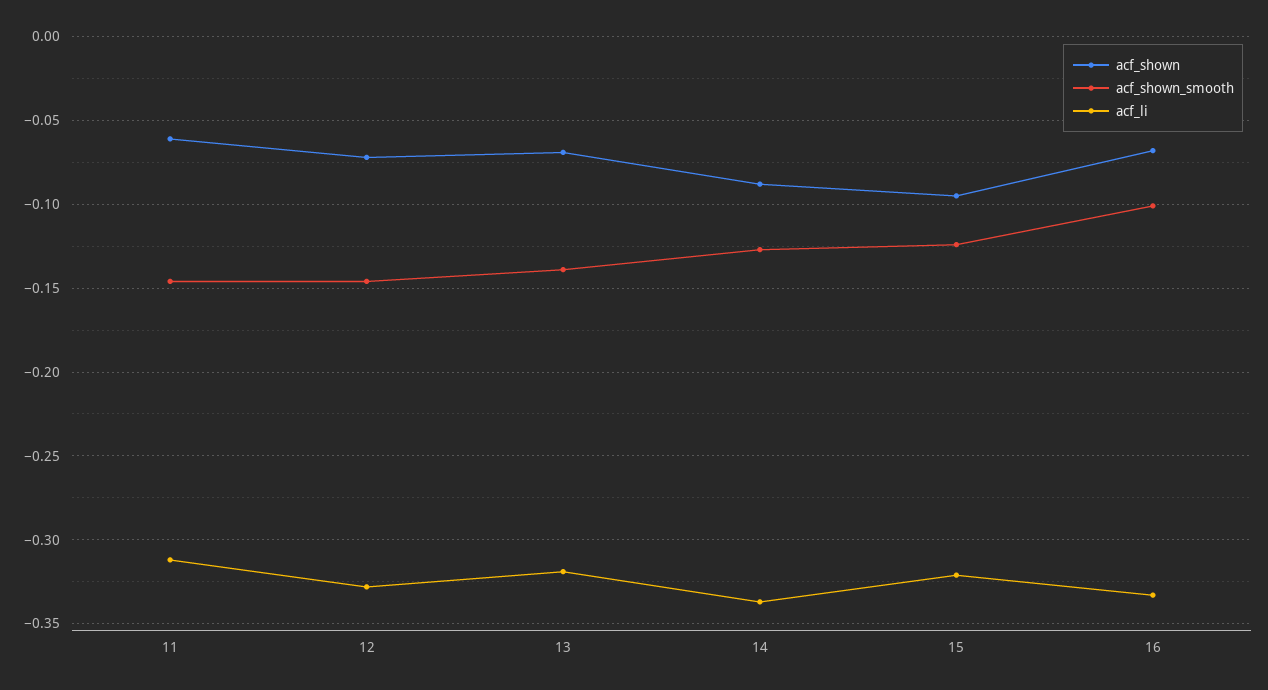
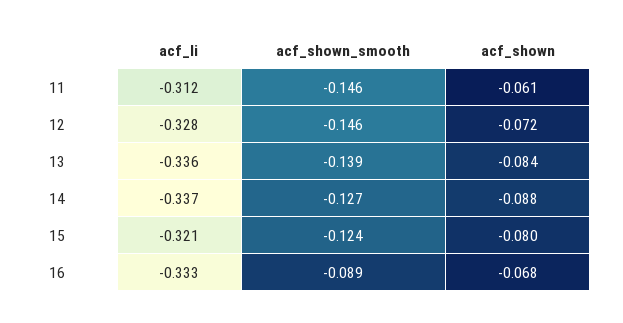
  {
    "acf_shown": {
      "11": -0.061,
      "12": -0.072,
-     "13": -0.07,
+     "13": -0.084,
      "14": -0.088,
-     "15": -0.095,
+     "15": -0.08,
      "16": -0.068
    },
    "acf_shown_smooth": {
      "11": -0.146,
      "12": -0.146,
      "13": -0.139,
      "14": -0.127,
      "15": -0.124,
-     "16": -0.1
+     "16": -0.089
    },
    "acf_li": {
      "11": -0.312,
      "12": -0.328,
-     "13": -0.32,
+     "13": -0.336,
      "14": -0.337,
      "15": -0.321,
      "16": -0.333
    }
  }

